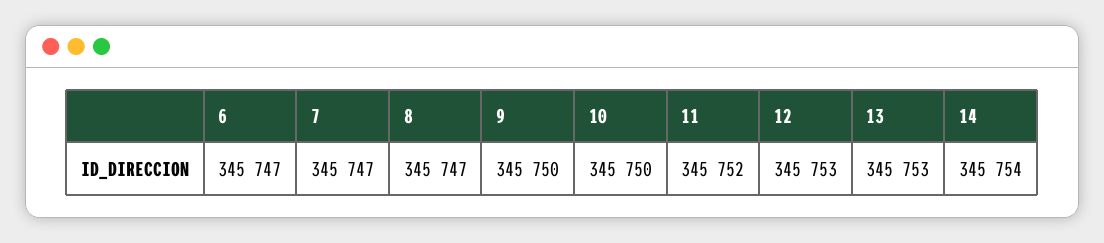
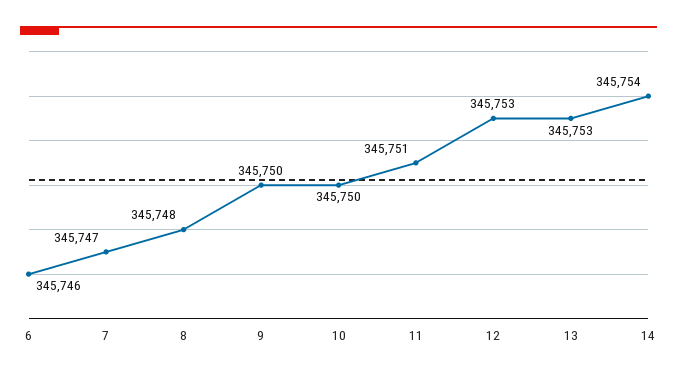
  {
-   "6": 345747,
+   "6": 345746,
    "7": 345747,
-   "8": 345747,
+   "8": 345748,
    "9": 345750,
    "10": 345750,
-   "11": 345752,
+   "11": 345751,
    "12": 345753,
    "13": 345753,
    "14": 345754
  }

